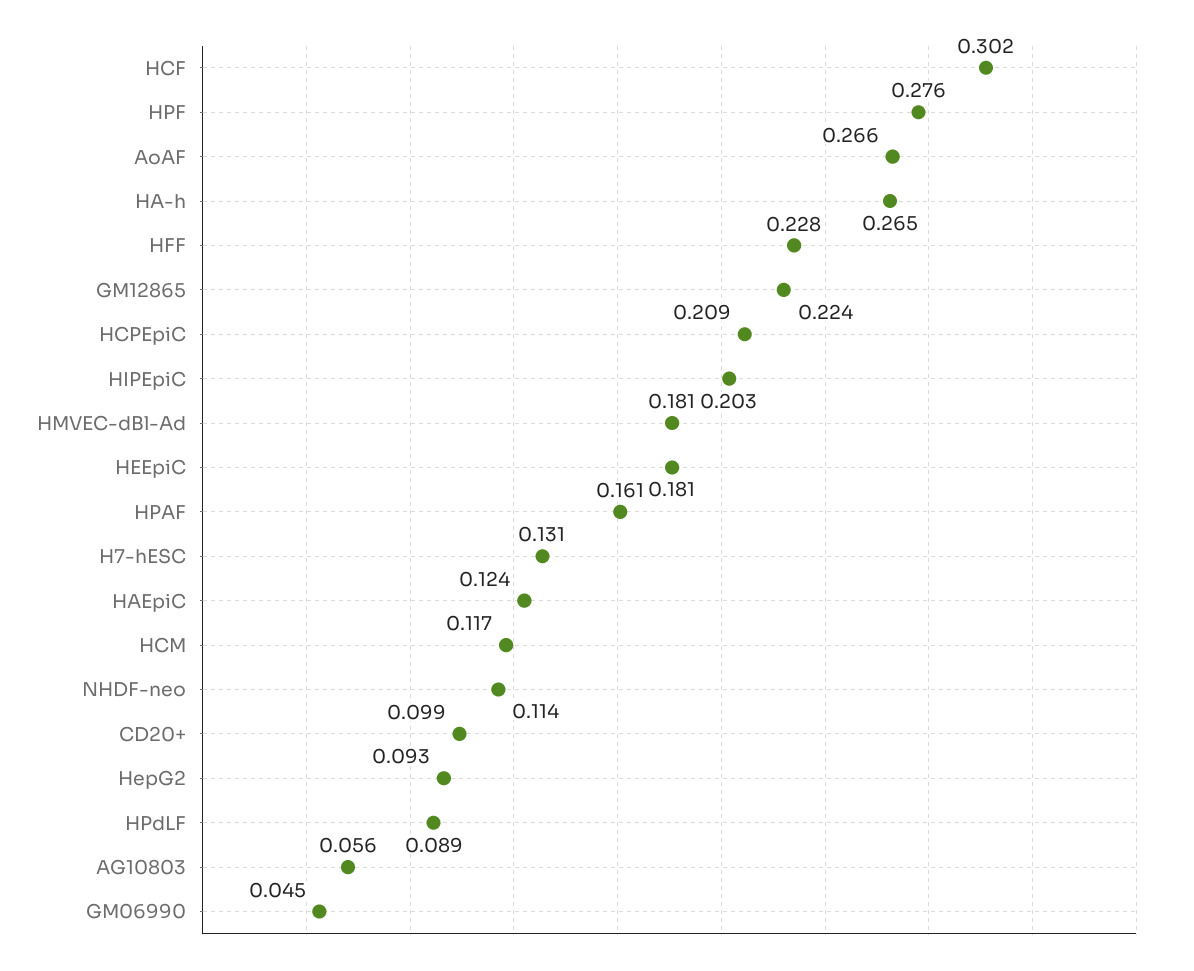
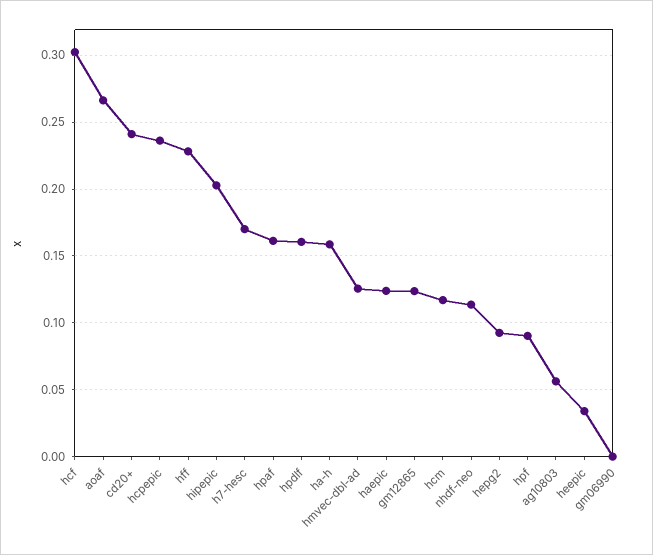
  {
    "HCF": 0.302,
-   "HPF": 0.276,
+   "HPF": 0.09,
    "AoAF": 0.266,
-   "HA-h": 0.265,
+   "HA-h": 0.16,
    "HFF": 0.228,
-   "GM12865": 0.224,
+   "GM12865": 0.125,
-   "HCPEpiC": 0.209,
+   "HCPEpiC": 0.235,
    "HIPEpiC": 0.203,
-   "HMVEC-dBl-Ad": 0.181,
+   "HMVEC-dBl-Ad": 0.125,
-   "HEEpiC": 0.181,
+   "HEEpiC": 0.035,
    "HPAF": 0.161,
-   "H7-hESC": 0.131,
+   "H7-hESC": 0.17,
    "HAEpiC": 0.124,
    "HCM": 0.117,
    "NHDF-neo": 0.114,
-   "CD20+": 0.099,
+   "CD20+": 0.24,
    "HepG2": 0.093,
-   "HPdLF": 0.089,
+   "HPdLF": 0.16,
    "AG10803": 0.056,
-   "GM06990": 0.045
+   "GM06990": 0
  }

